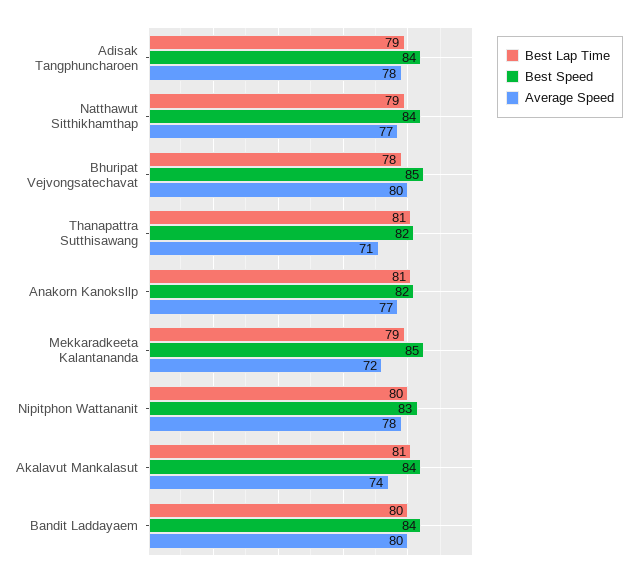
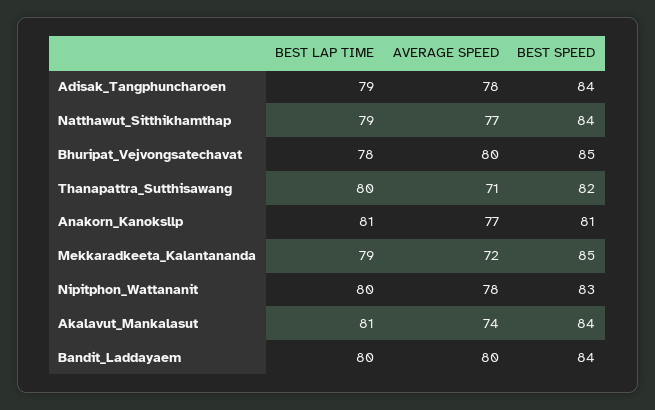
  {
    "Best Lap Time": {
      "Adisak Tangphuncharoen": 79,
      "Natthawut Sitthikhamthap": 79,
      "Bhuripat Vejvongsatechavat": 78,
-     "Thanapattra Sutthisawang": 81,
+     "Thanapattra Sutthisawang": 80,
      "Anakorn Kanoksllp": 81,
      "Mekkaradkeeta Kalantananda": 79,
      "Nipitphon Wattananit": 80,
      "Akalavut Mankalasut": 81,
      "Bandit Laddayaem": 80
    },
    "Best Speed": {
      "Adisak Tangphuncharoen": 84,
      "Natthawut Sitthikhamthap": 84,
      "Bhuripat Vejvongsatechavat": 85,
      "Thanapattra Sutthisawang": 82,
-     "Anakorn Kanoksllp": 82,
+     "Anakorn Kanoksllp": 81,
      "Mekkaradkeeta Kalantananda": 85,
      "Nipitphon Wattananit": 83,
      "Akalavut Mankalasut": 84,
      "Bandit Laddayaem": 84
    },
    "Average Speed": {
      "Adisak Tangphuncharoen": 78,
      "Natthawut Sitthikhamthap": 77,
      "Bhuripat Vejvongsatechavat": 80,
      "Thanapattra Sutthisawang": 71,
      "Anakorn Kanoksllp": 77,
      "Mekkaradkeeta Kalantananda": 72,
      "Nipitphon Wattananit": 78,
      "Akalavut Mankalasut": 74,
      "Bandit Laddayaem": 80
    }
  }

